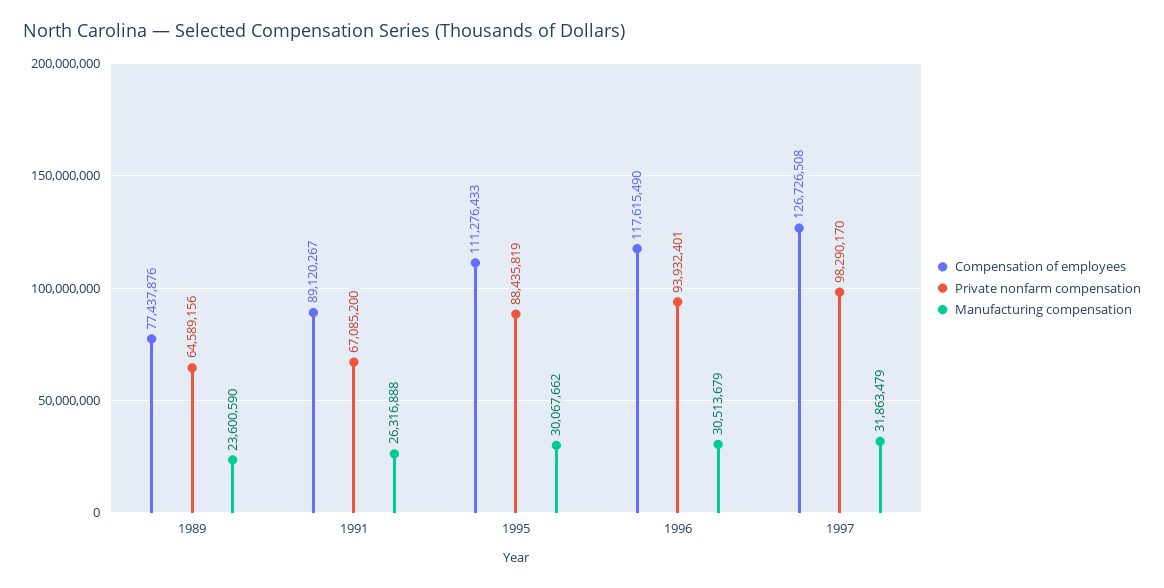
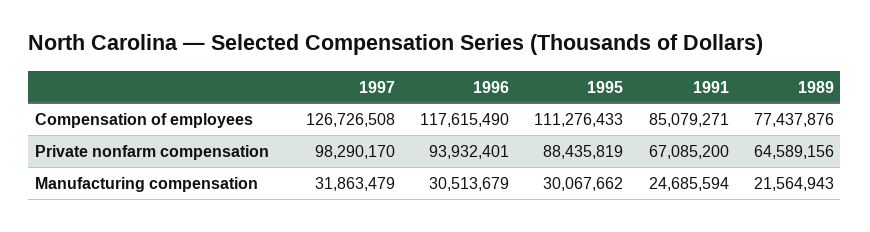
  {
    "Compensation of employees": {
      "1989": 77437876,
-     "1991": 89120267,
+     "1991": 85079271,
      "1995": 111276433,
      "1996": 117615490,
      "1997": 126726508
    },
    "Private nonfarm compensation": {
      "1989": 64589156,
      "1991": 67085200,
      "1995": 88435819,
      "1996": 93932401,
      "1997": 98290170
    },
    "Manufacturing compensation": {
-     "1989": 23600590,
+     "1989": 21564943,
-     "1991": 26316888,
+     "1991": 24685594,
      "1995": 30067662,
      "1996": 30513679,
      "1997": 31863479
    }
  }

